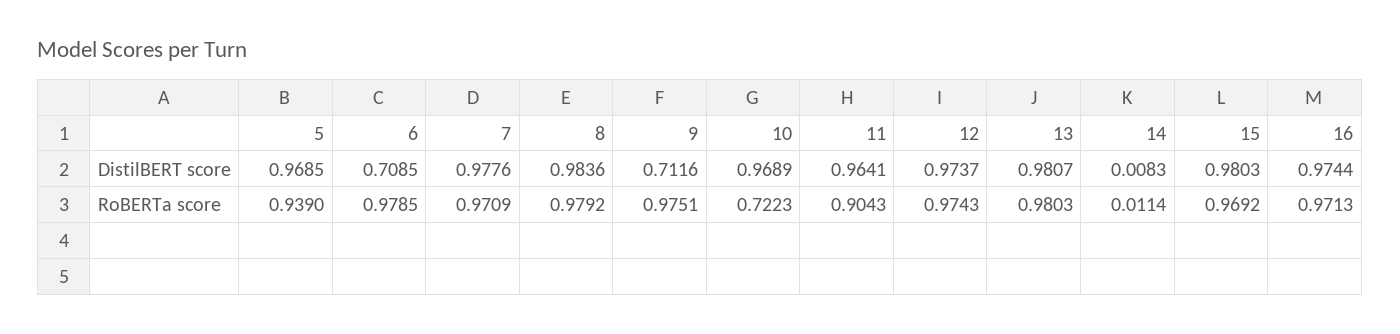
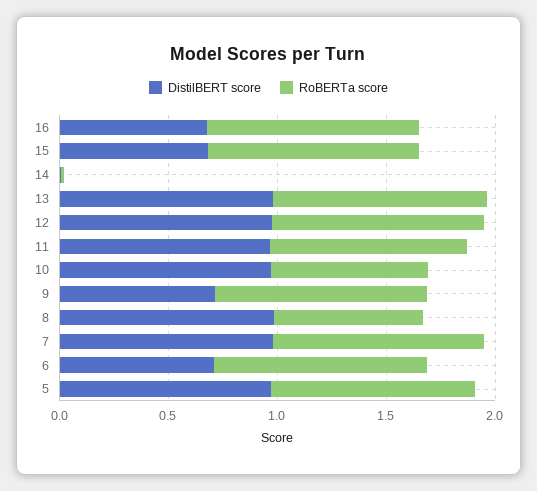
  {
    "DistilBERT score": {
      "5": 0.9685,
      "6": 0.7085,
      "7": 0.9776,
      "8": 0.9836,
      "9": 0.7116,
      "10": 0.9689,
      "11": 0.9641,
      "12": 0.9737,
      "13": 0.9807,
      "14": 0.0083,
-     "15": 0.9803,
+     "15": 0.7,
-     "16": 0.9744
+     "16": 0.7
    },
    "RoBERTa score": {
      "5": 0.939,
      "6": 0.9785,
      "7": 0.9709,
-     "8": 0.9792,
+     "8": 0.7,
      "9": 0.9751,
      "10": 0.7223,
      "11": 0.9043,
      "12": 0.9743,
      "13": 0.9803,
      "14": 0.0114,
      "15": 0.9692,
      "16": 0.9713
    }
  }

